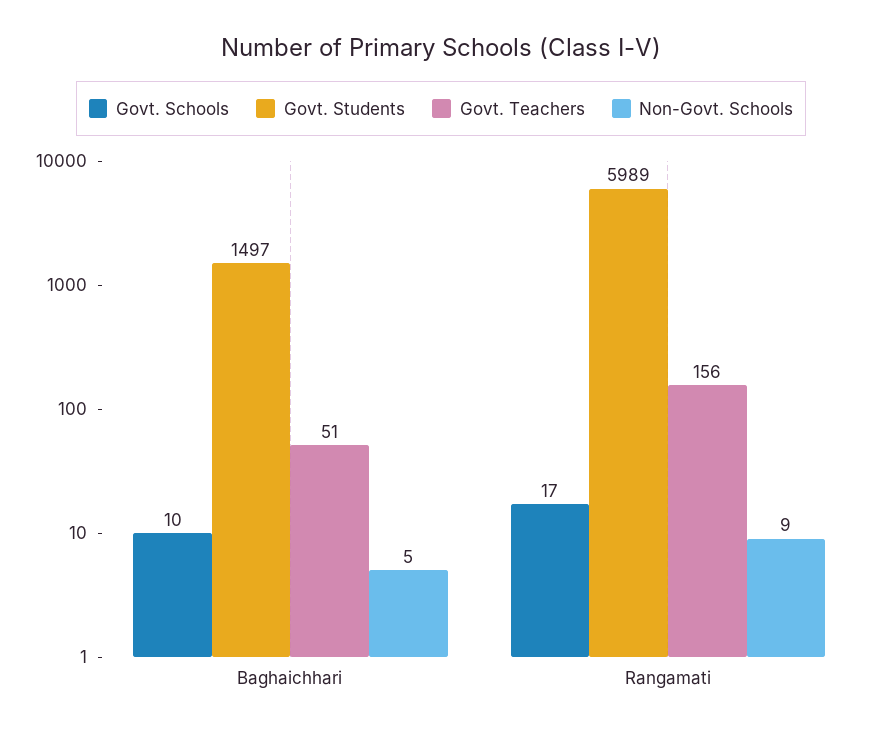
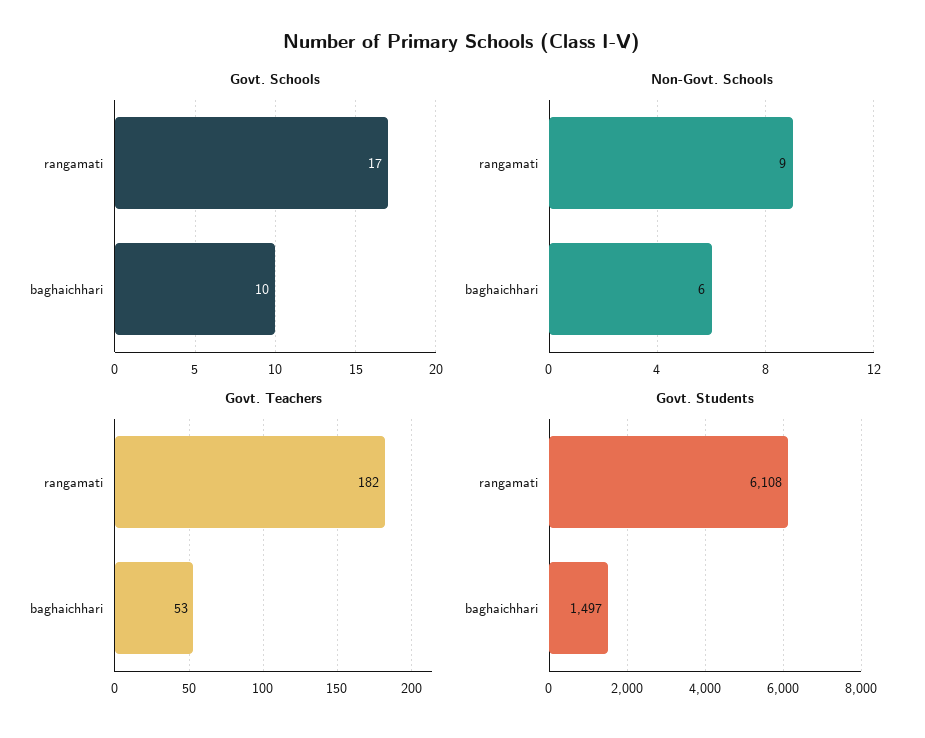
  {
    "Govt. Schools": {
      "Baghaichhari": 10,
      "Rangamati": 17
    },
    "Govt. Students": {
      "Baghaichhari": 1497,
-     "Rangamati": 5989
+     "Rangamati": 6108
    },
    "Govt. Teachers": {
-     "Baghaichhari": 51,
+     "Baghaichhari": 53,
-     "Rangamati": 156
+     "Rangamati": 182
    },
    "Non-Govt. Schools": {
-     "Baghaichhari": 5,
+     "Baghaichhari": 6,
      "Rangamati": 9
    }
  }

